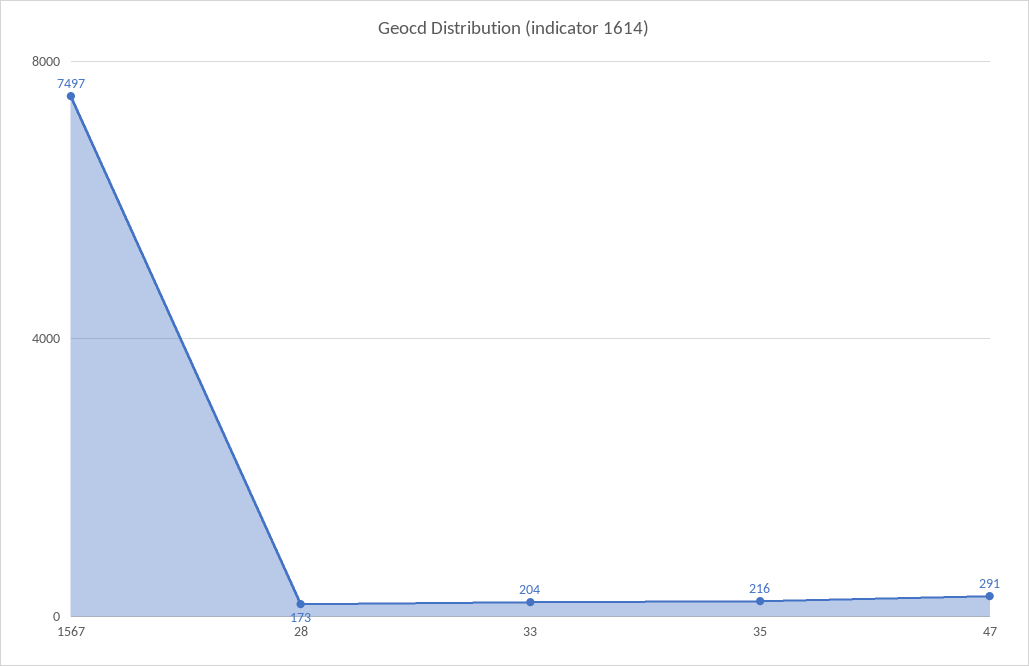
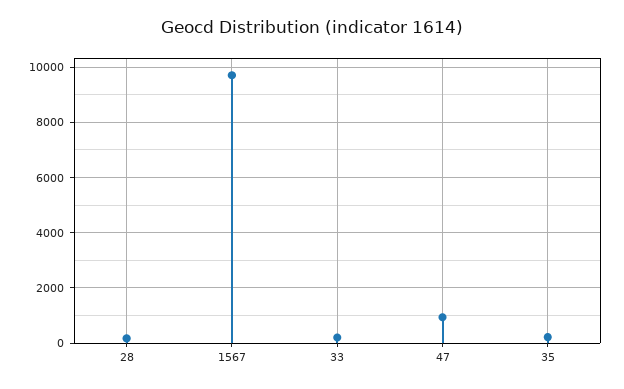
  {
-   "1567": 7497,
+   "1567": 9750,
    "28": 173,
    "33": 204,
    "35": 216,
-   "47": 291
+   "47": 1000
  }

